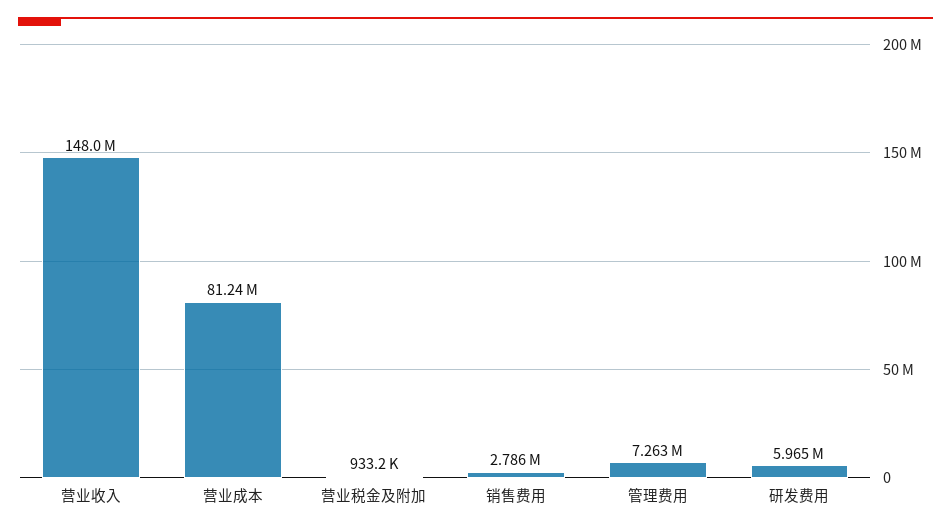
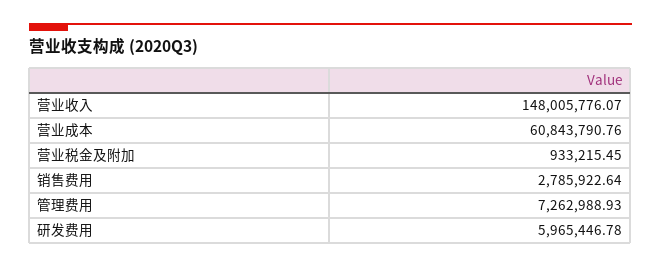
  {
    "营业收入": 148005776.07,
-   "营业成本": 81240000,
+   "营业成本": 60843790.76,
    "营业税金及附加": 933215.45,
    "销售费用": 2785922.64,
    "管理费用": 7262988.93,
    "研发费用": 5965446.78
  }

